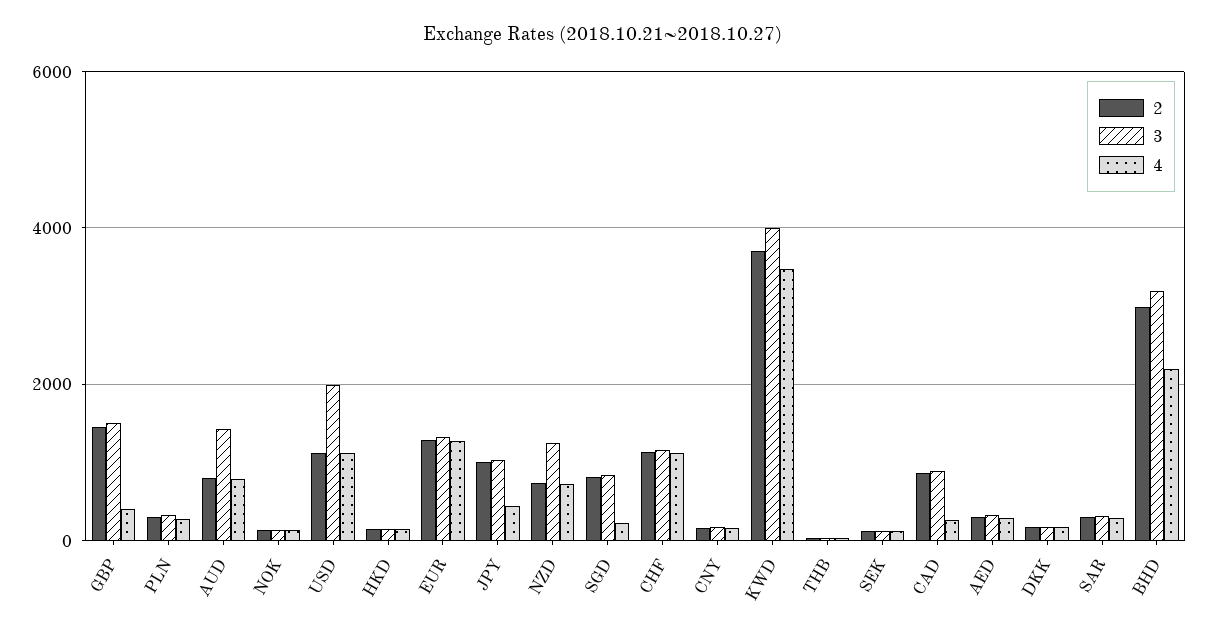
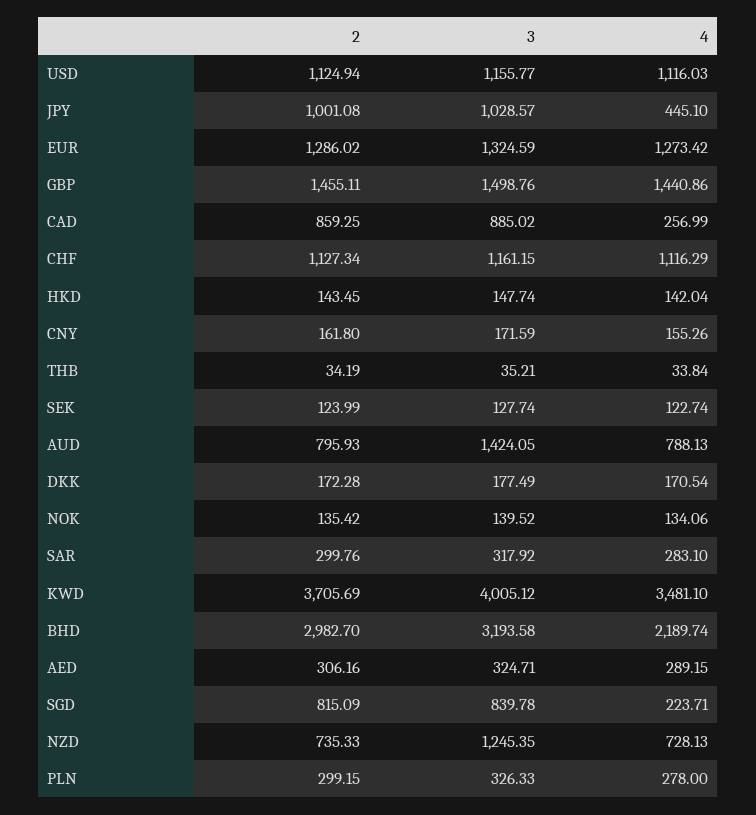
  {
    "2": {
      "GBP": 1455.11,
      "PLN": 299.15,
      "AUD": 795.93,
      "NOK": 135.42,
      "USD": 1124.94,
      "HKD": 143.45,
      "EUR": 1286.02,
      "JPY": 1001.08,
      "NZD": 735.33,
      "SGD": 815.09,
      "CHF": 1127.34,
      "CNY": 161.8,
      "KWD": 3705.69,
      "THB": 34.19,
      "SEK": 123.99,
      "CAD": 859.25,
      "AED": 306.16,
      "DKK": 172.28,
      "SAR": 299.76,
      "BHD": 2982.7
    },
    "3": {
      "GBP": 1498.76,
      "PLN": 326.33,
      "AUD": 1424.05,
      "NOK": 139.52,
-     "USD": 2000,
+     "USD": 1155.77,
      "HKD": 147.74,
      "EUR": 1324.59,
      "JPY": 1028.57,
      "NZD": 1245.35,
      "SGD": 839.78,
      "CHF": 1161.15,
      "CNY": 171.59,
      "KWD": 4005.12,
      "THB": 35.21,
      "SEK": 127.74,
      "CAD": 885.02,
      "AED": 324.71,
      "DKK": 177.49,
      "SAR": 317.92,
      "BHD": 3193.58
    },
    "4": {
-     "GBP": 400,
+     "GBP": 1440.86,
      "PLN": 278,
      "AUD": 788.13,
      "NOK": 134.06,
      "USD": 1116.03,
      "HKD": 142.04,
      "EUR": 1273.42,
      "JPY": 445.1,
      "NZD": 728.13,
      "SGD": 223.71,
      "CHF": 1116.29,
      "CNY": 155.26,
      "KWD": 3481.1,
      "THB": 33.84,
      "SEK": 122.74,
      "CAD": 256.99,
      "AED": 289.15,
      "DKK": 170.54,
      "SAR": 283.1,
      "BHD": 2189.74
    }
  }

